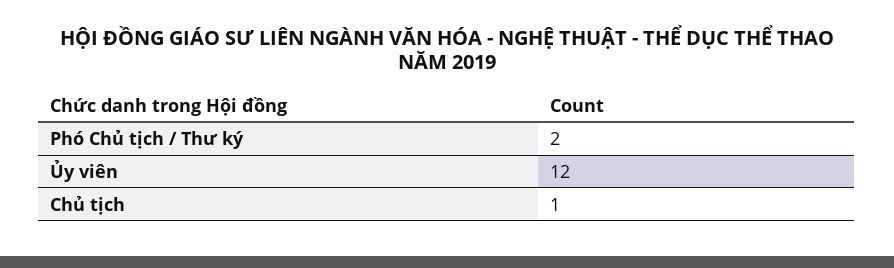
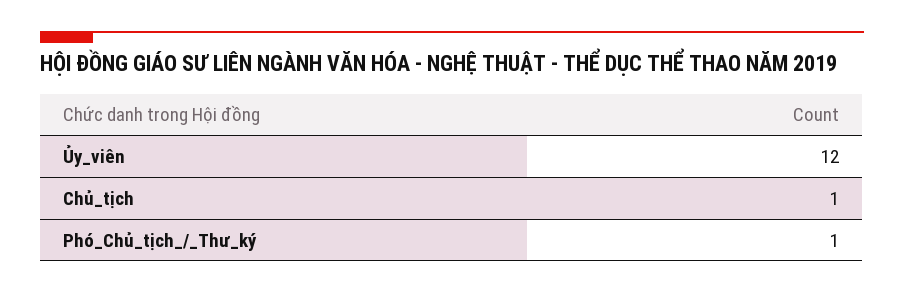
  {
-   "Phó Chủ tịch / Thư ký": 2,
+   "Phó Chủ tịch / Thư ký": 1,
    "Ủy viên": 12,
    "Chủ tịch": 1
  }

